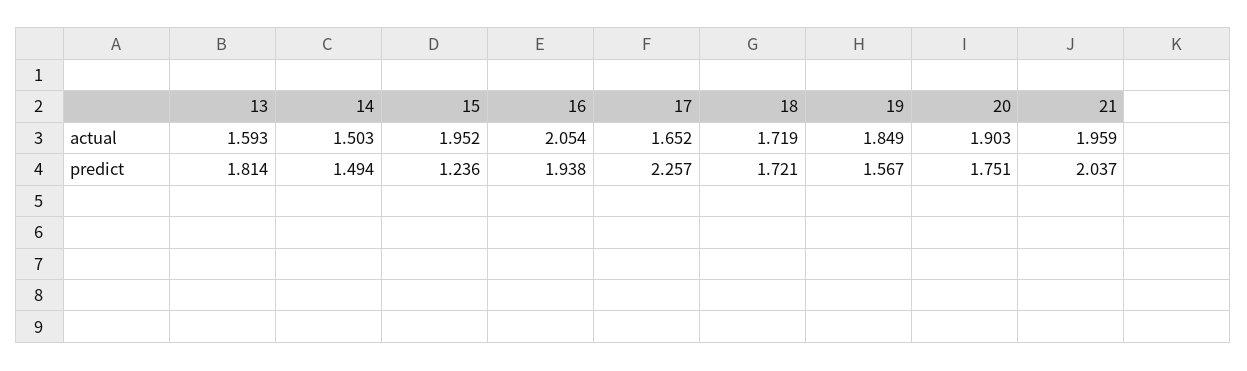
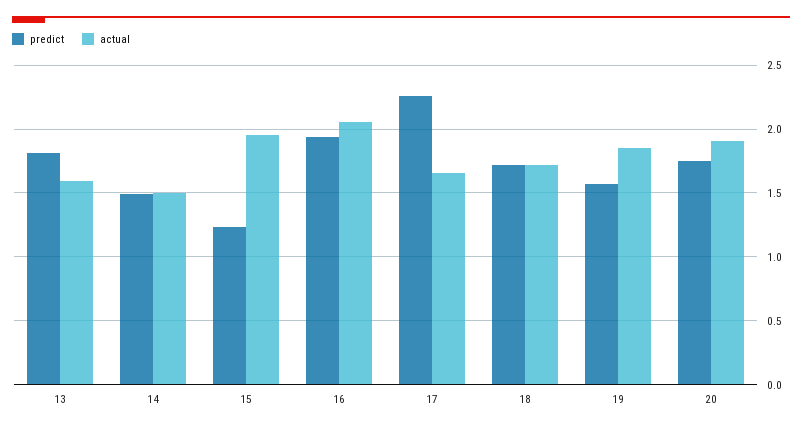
  {
    "actual": {
      "13": 1.593,
      "14": 1.503,
      "15": 1.952,
      "16": 2.054,
      "17": 1.652,
      "18": 1.719,
      "19": 1.849,
-     "20": 1.903,
+     "20": 1.903
-     "21": 1.959
    },
    "predict": {
      "13": 1.814,
      "14": 1.494,
      "15": 1.236,
      "16": 1.938,
      "17": 2.257,
      "18": 1.721,
      "19": 1.567,
-     "20": 1.751,
+     "20": 1.751
-     "21": 2.037
    }
  }

